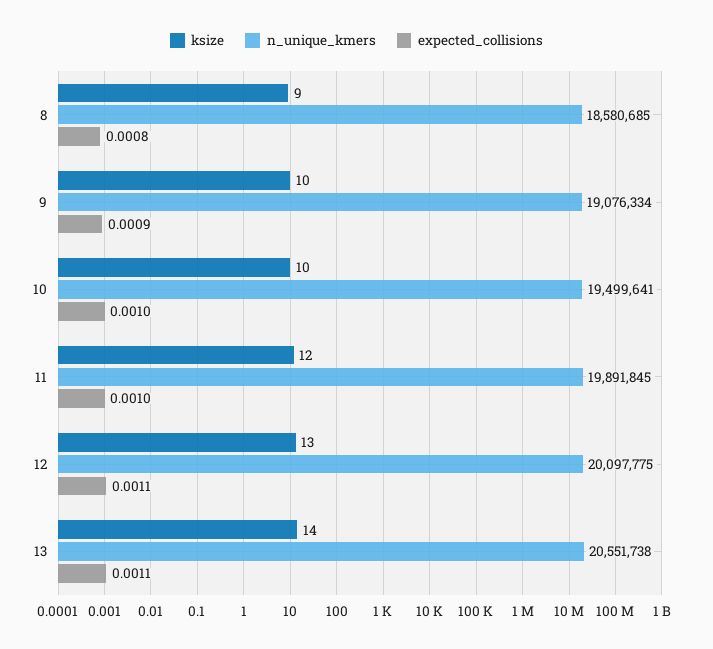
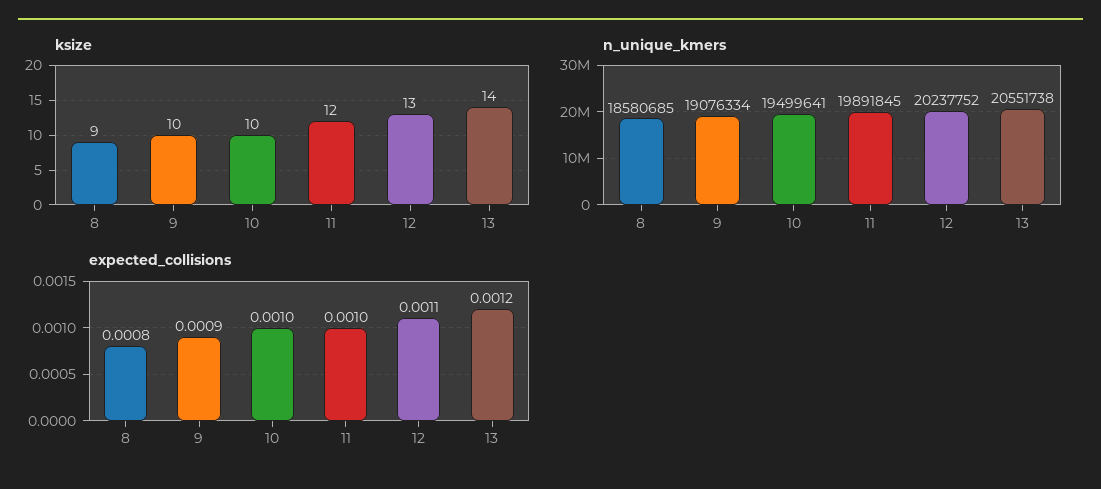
  {
    "ksize": {
      "8": 9,
      "9": 10,
      "10": 10,
      "11": 12,
      "12": 13,
      "13": 14
    },
    "n_unique_kmers": {
      "8": 18580685,
      "9": 19076334,
      "10": 19499641,
      "11": 19891845,
-     "12": 20097775,
+     "12": 20237752,
      "13": 20551738
    },
    "expected_collisions": {
      "8": 0.0008,
      "9": 0.0009,
      "10": 0.001,
      "11": 0.001,
      "12": 0.0011,
-     "13": 0.0011
+     "13": 0.0012
    }
  }

